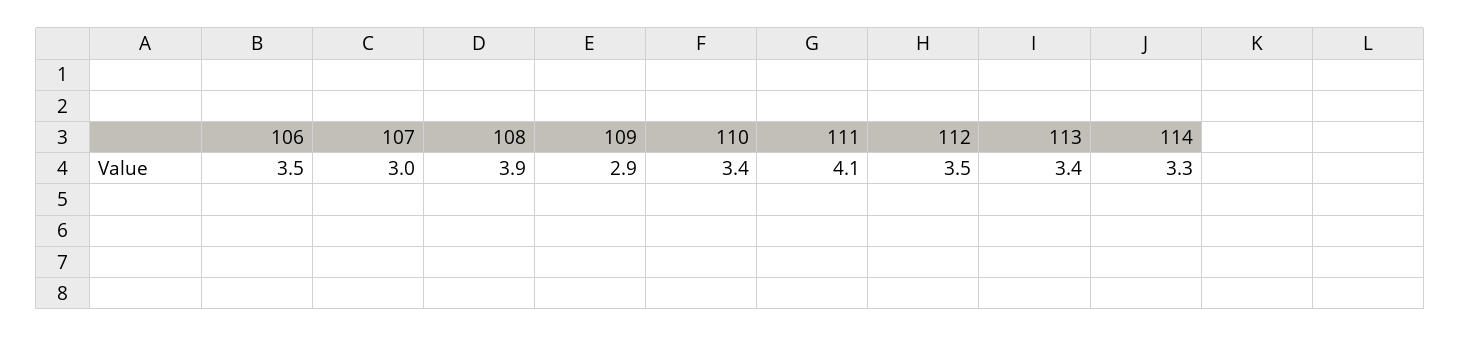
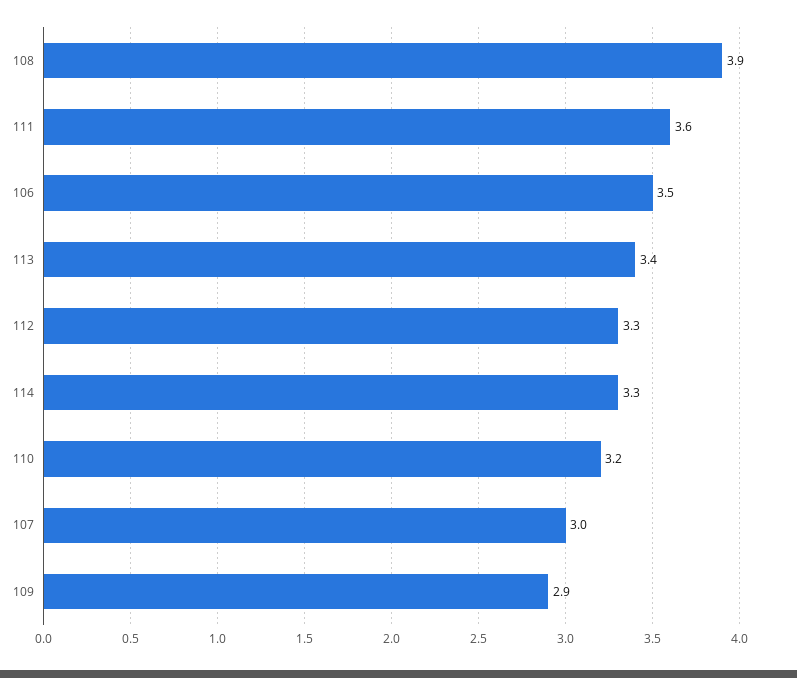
  {
    "106": 3.5,
    "107": 3,
    "108": 3.9,
    "109": 2.9,
-   "110": 3.4,
+   "110": 3.2,
-   "111": 4.1,
+   "111": 3.6,
-   "112": 3.5,
+   "112": 3.3,
    "113": 3.4,
    "114": 3.3
  }

